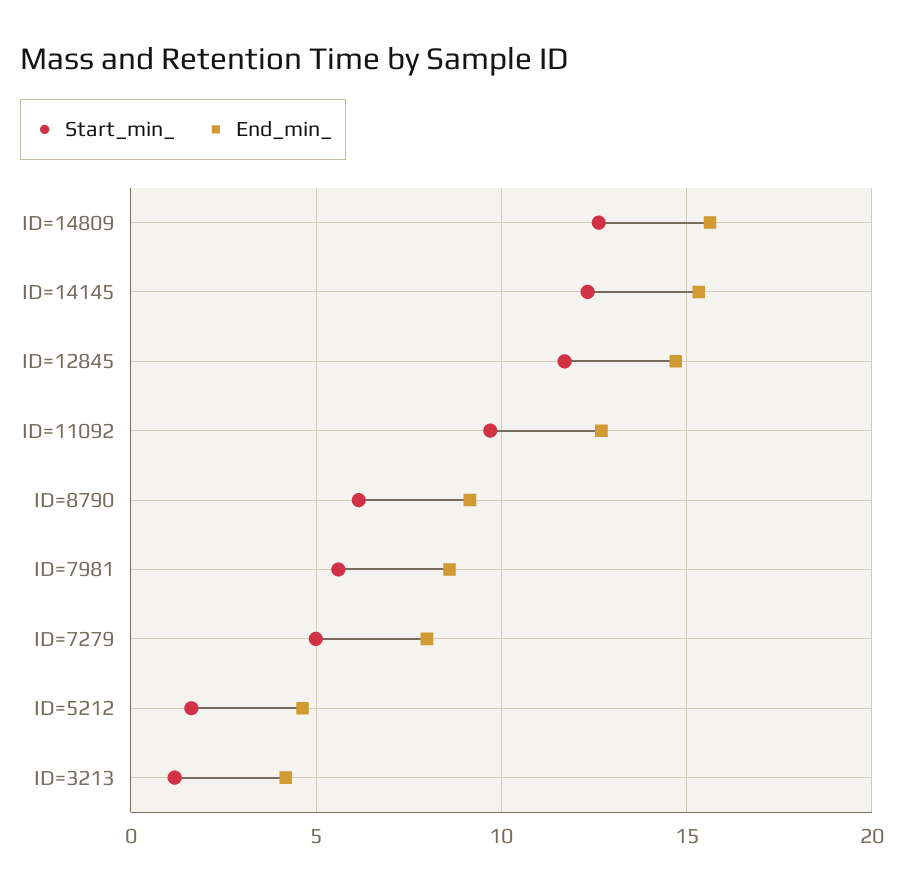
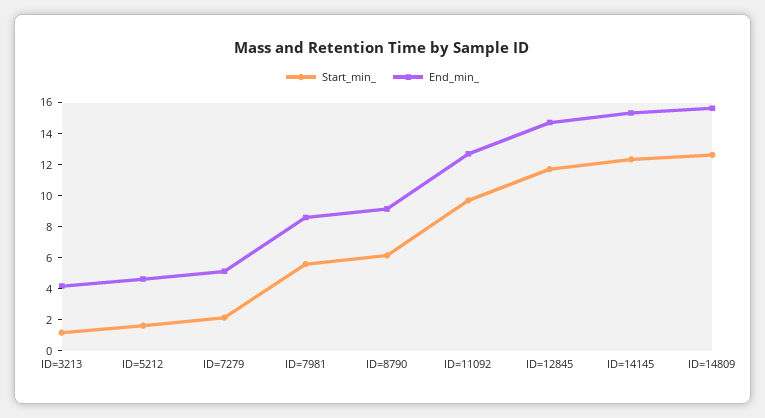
  {
    "Start_min_": {
      "ID=14809": 12.5,
      "ID=14145": 12.5,
      "ID=12845": 11.5,
      "ID=11092": 9.5,
      "ID=8790": 6,
      "ID=7981": 5.5,
-     "ID=7279": 5,
+     "ID=7279": 2,
      "ID=5212": 1.5,
      "ID=3213": 1
    },
    "End_min_": {
      "ID=14809": 15.5,
      "ID=14145": 15.5,
      "ID=12845": 14.5,
      "ID=11092": 12.5,
      "ID=8790": 9,
      "ID=7981": 8.5,
-     "ID=7279": 8,
+     "ID=7279": 5,
      "ID=5212": 4.5,
      "ID=3213": 4
    }
  }

